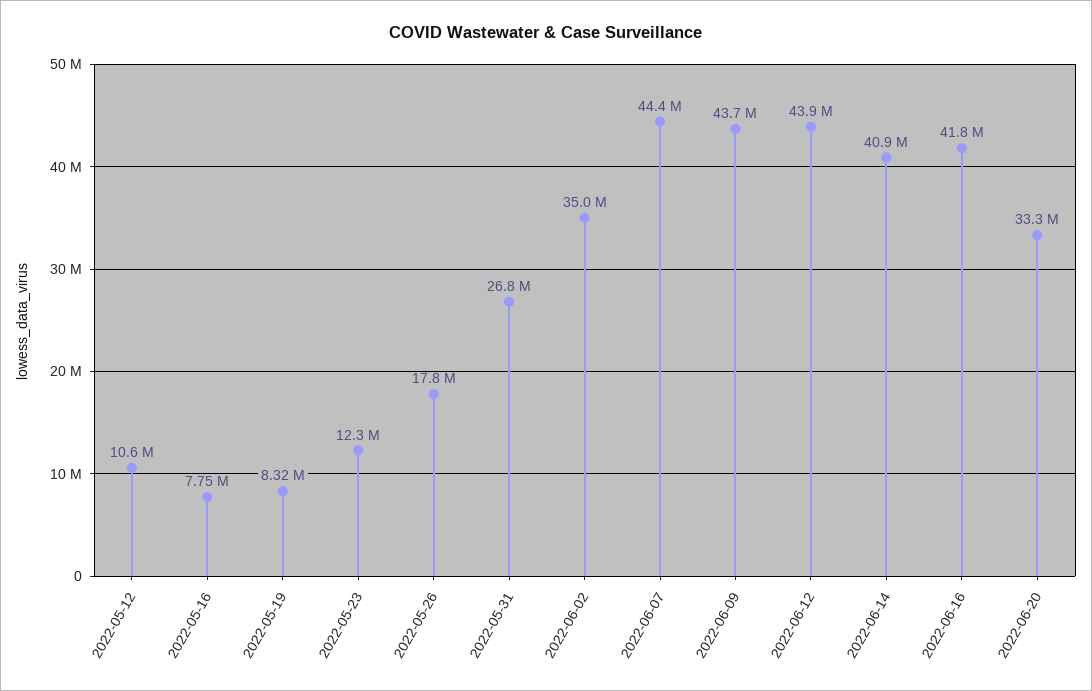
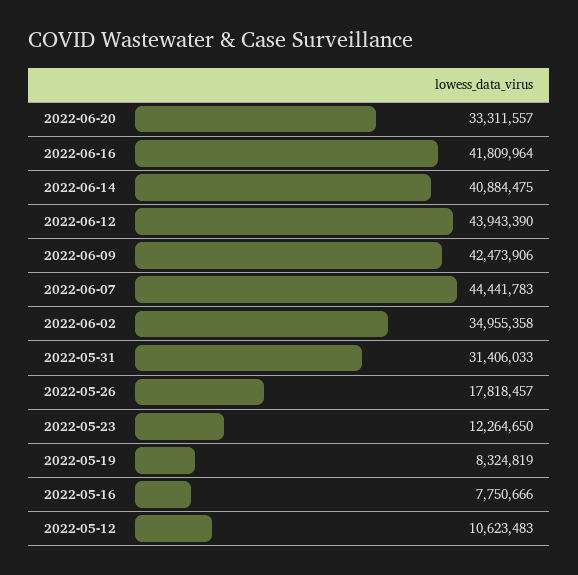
  {
    "2022-05-12": 10623483,
    "2022-05-16": 7750666,
    "2022-05-19": 8324819,
    "2022-05-23": 12264650,
    "2022-05-26": 17818457,
-   "2022-05-31": 26800000,
+   "2022-05-31": 31406033,
    "2022-06-02": 34955358,
    "2022-06-07": 44441783,
-   "2022-06-09": 43700000,
+   "2022-06-09": 42473906,
    "2022-06-12": 43943390,
    "2022-06-14": 40884475,
    "2022-06-16": 41809964,
    "2022-06-20": 33311557
  }

